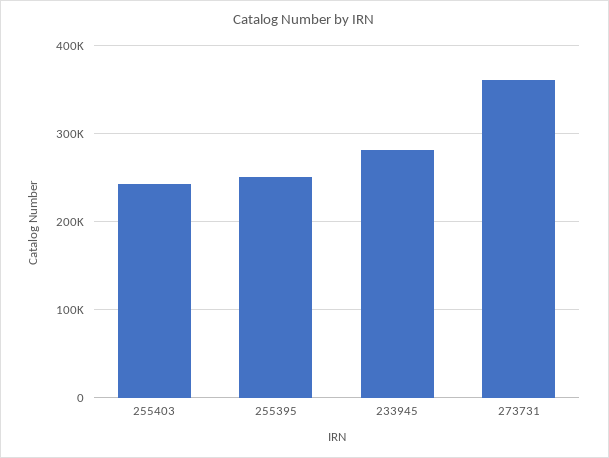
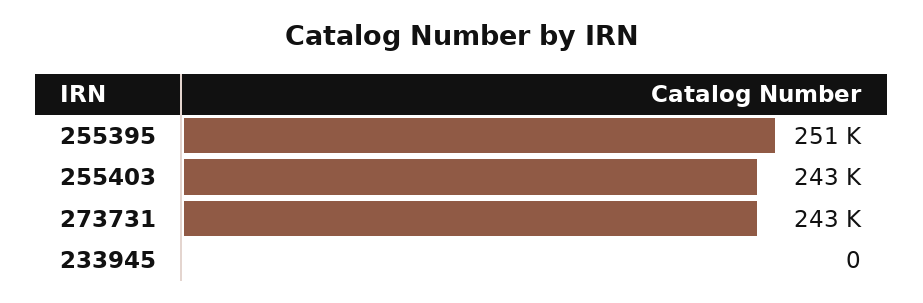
  {
    "255403": 243000,
    "255395": 251000,
-   "233945": 280000,
+   "233945": 0,
-   "273731": 360000
+   "273731": 243000
  }

